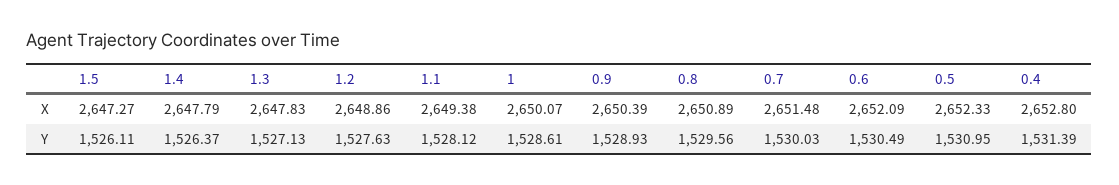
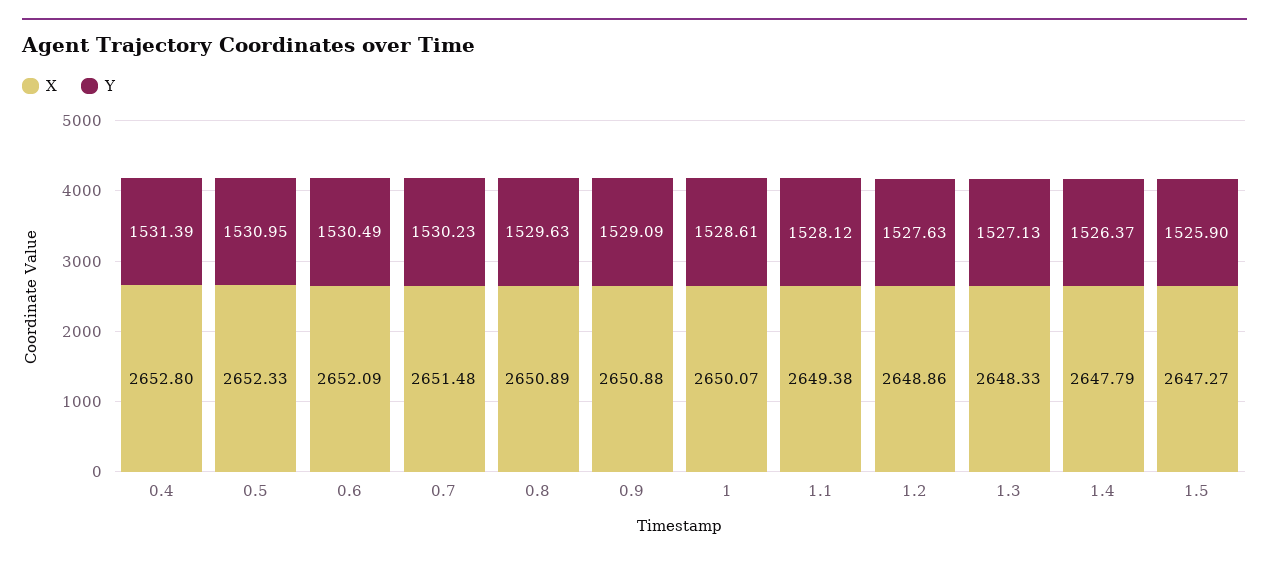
  {
    "X": {
      "1.5": 2647.27,
      "1.4": 2647.79,
-     "1.3": 2647.83,
+     "1.3": 2648.33,
      "1.2": 2648.86,
      "1.1": 2649.38,
      "1": 2650.07,
-     "0.9": 2650.39,
+     "0.9": 2650.88,
      "0.8": 2650.89,
      "0.7": 2651.48,
      "0.6": 2652.09,
      "0.5": 2652.33,
      "0.4": 2652.8
    },
    "Y": {
-     "1.5": 1526.11,
+     "1.5": 1525.9,
      "1.4": 1526.37,
      "1.3": 1527.13,
      "1.2": 1527.63,
      "1.1": 1528.12,
      "1": 1528.61,
-     "0.9": 1528.93,
+     "0.9": 1529.09,
-     "0.8": 1529.56,
+     "0.8": 1529.63,
-     "0.7": 1530.03,
+     "0.7": 1530.23,
      "0.6": 1530.49,
      "0.5": 1530.95,
      "0.4": 1531.39
    }
  }

